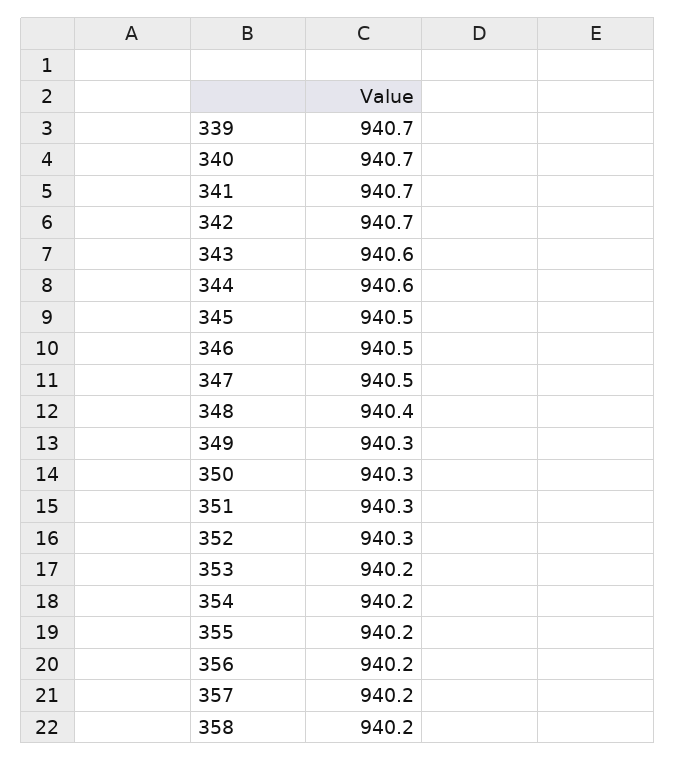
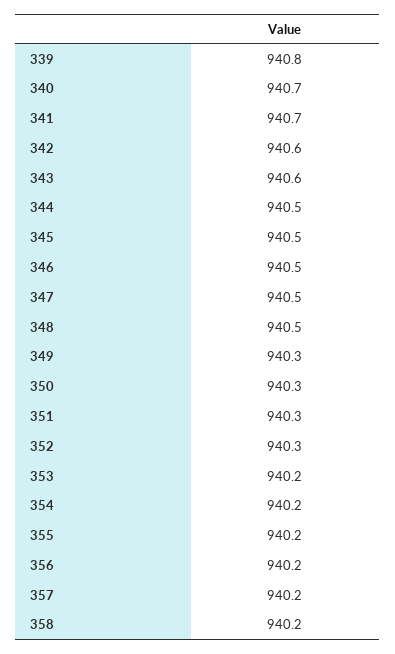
  {
-   "339": 940.7,
+   "339": 940.8,
    "340": 940.7,
    "341": 940.7,
-   "342": 940.7,
+   "342": 940.6,
    "343": 940.6,
-   "344": 940.6,
+   "344": 940.5,
    "345": 940.5,
    "346": 940.5,
    "347": 940.5,
-   "348": 940.4,
+   "348": 940.5,
    "349": 940.3,
    "350": 940.3,
    "351": 940.3,
    "352": 940.3,
    "353": 940.2,
    "354": 940.2,
    "355": 940.2,
    "356": 940.2,
    "357": 940.2,
    "358": 940.2
  }

